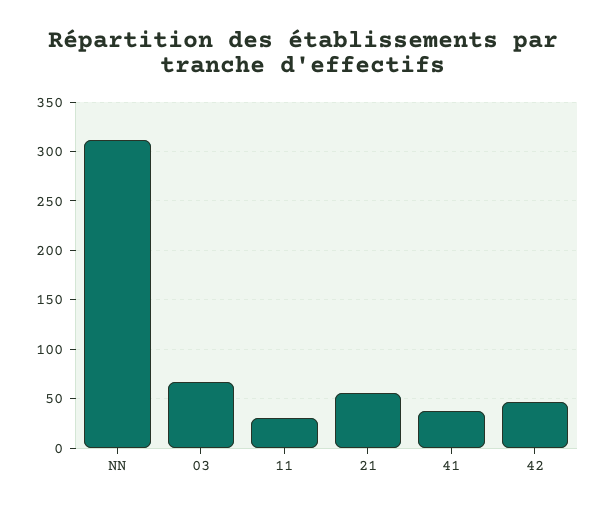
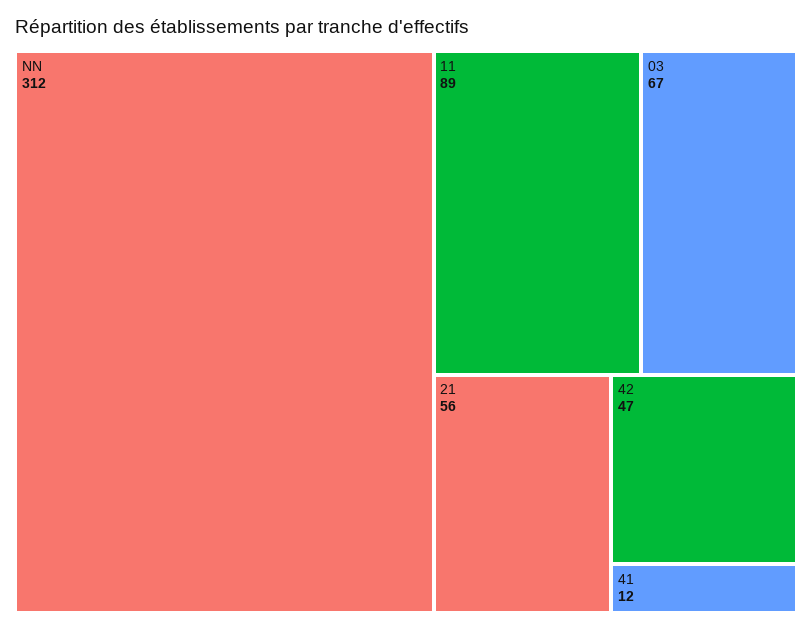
  {
    "NN": 312,
    "03": 67,
-   "11": 30,
+   "11": 89,
    "21": 56,
-   "41": 40,
+   "41": 12,
    "42": 47
  }

